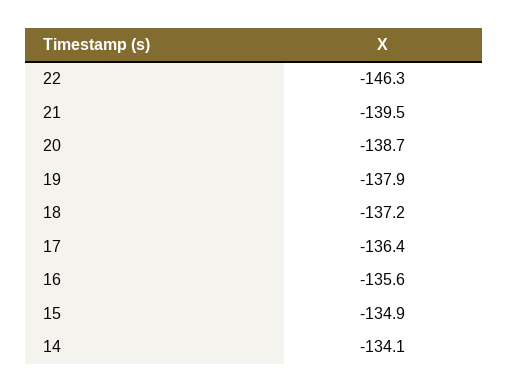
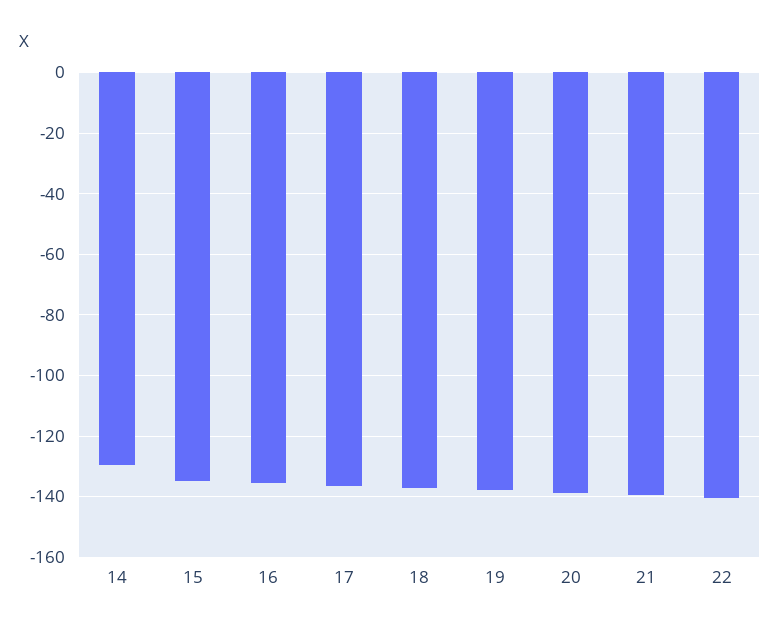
  {
-   "22": -146.3,
+   "22": -140,
    "21": -139.5,
    "20": -138.7,
    "19": -137.9,
    "18": -137.2,
    "17": -136.4,
    "16": -135.6,
    "15": -134.9,
-   "14": -134.1
+   "14": -130
  }

